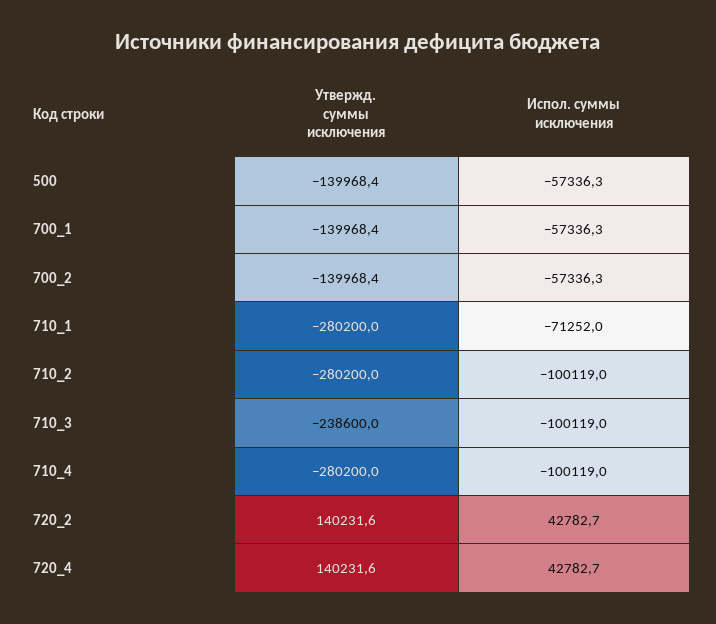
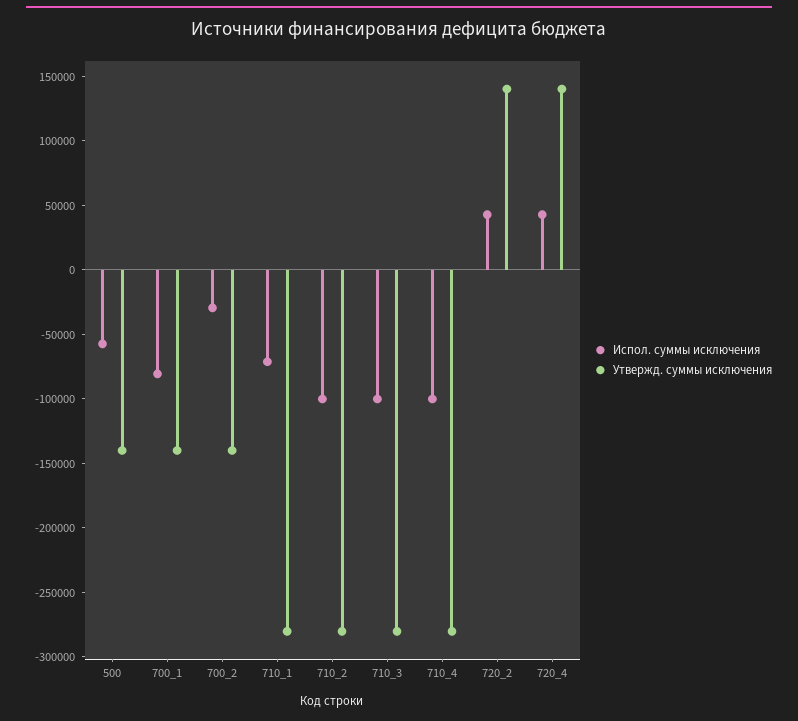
  {
    "Утвержд. суммы исключения": {
      "500": -139968.4,
      "700_1": -139968.4,
      "700_2": -139968.4,
      "710_1": -280200,
      "710_2": -280200,
-     "710_3": -238600,
+     "710_3": -280000,
      "710_4": -280200,
      "720_2": 140231.6,
      "720_4": 140231.6
    },
    "Испол. суммы исключения": {
      "500": -57336.3,
-     "700_1": -57336.3,
+     "700_1": -80000,
-     "700_2": -57336.3,
+     "700_2": -30000,
      "710_1": -71252,
      "710_2": -100119,
      "710_3": -100119,
      "710_4": -100119,
      "720_2": 42782.7,
      "720_4": 42782.7
    }
  }

